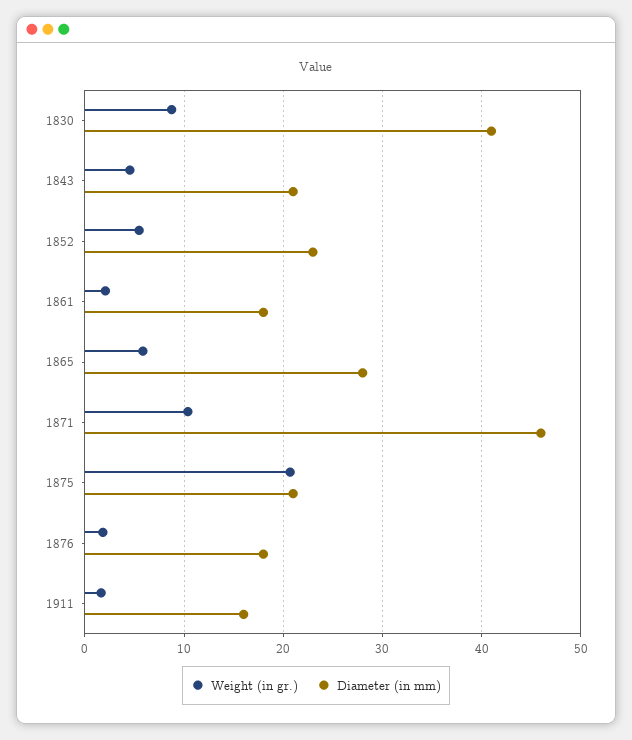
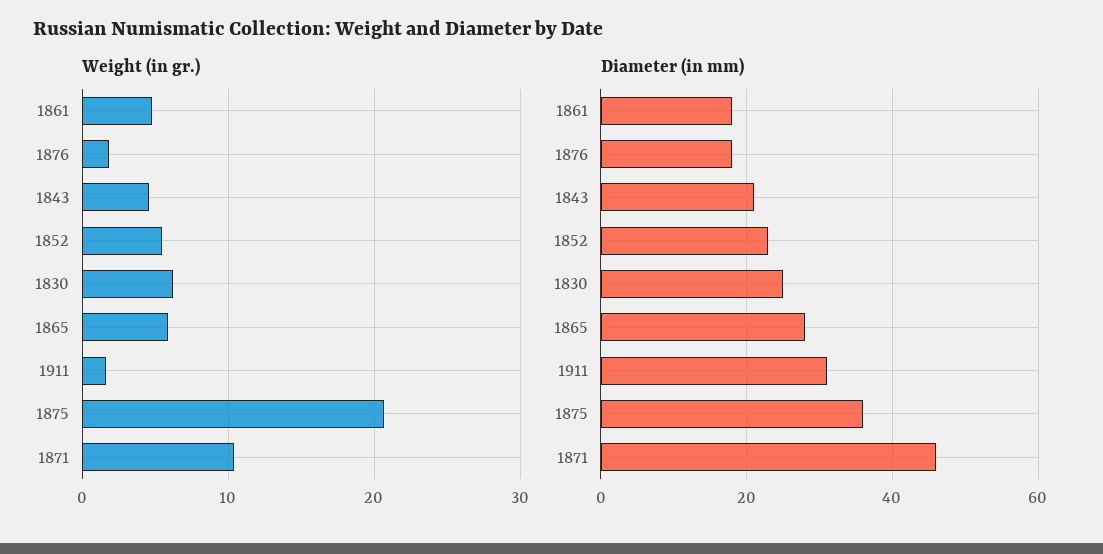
  {
    "Weight (in gr.)": {
-     "1830": 9,
+     "1830": 6,
      "1843": 5,
      "1852": 5,
-     "1861": 2,
+     "1861": 5,
      "1865": 6,
      "1871": 10,
      "1875": 21,
      "1876": 2,
      "1911": 2
    },
    "Diameter (in mm)": {
-     "1830": 41,
+     "1830": 25,
      "1843": 21,
      "1852": 23,
      "1861": 18,
      "1865": 28,
      "1871": 46,
-     "1875": 21,
+     "1875": 35,
      "1876": 18,
-     "1911": 16
+     "1911": 30
    }
  }

